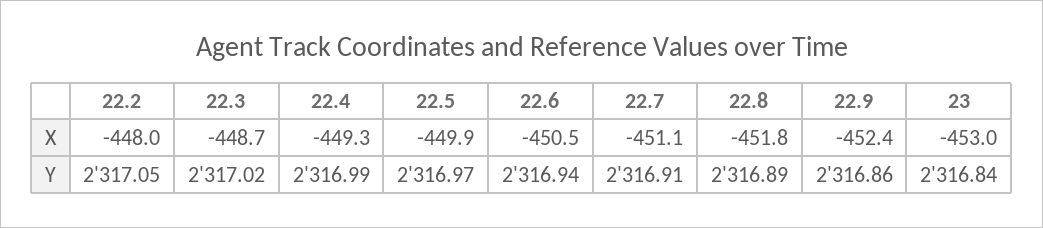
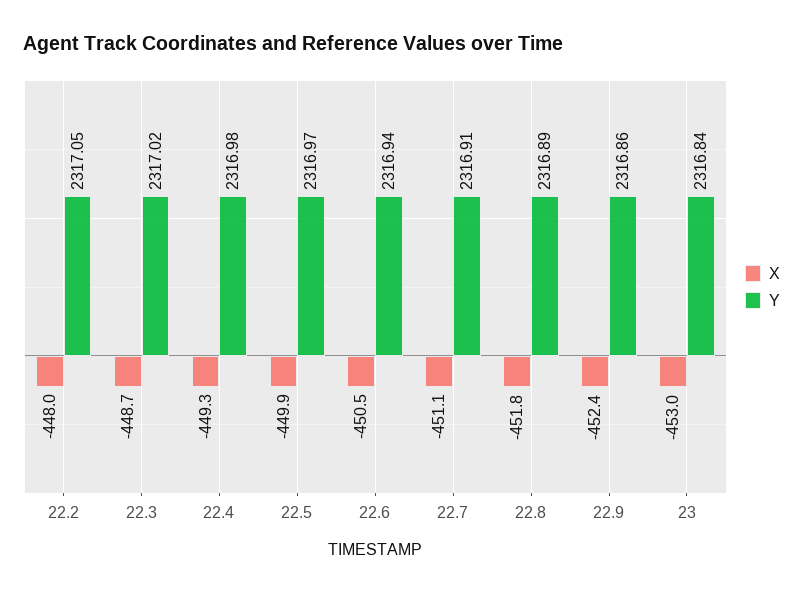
  {
    "X": {
      "22.2": -448,
      "22.3": -448.7,
      "22.4": -449.3,
      "22.5": -449.9,
      "22.6": -450.5,
      "22.7": -451.1,
      "22.8": -451.8,
      "22.9": -452.4,
      "23": -453
    },
    "Y": {
      "22.2": 2317.05,
      "22.3": 2317.02,
-     "22.4": 2316.99,
+     "22.4": 2316.98,
      "22.5": 2316.97,
      "22.6": 2316.94,
      "22.7": 2316.91,
      "22.8": 2316.89,
      "22.9": 2316.86,
      "23": 2316.84
    }
  }

